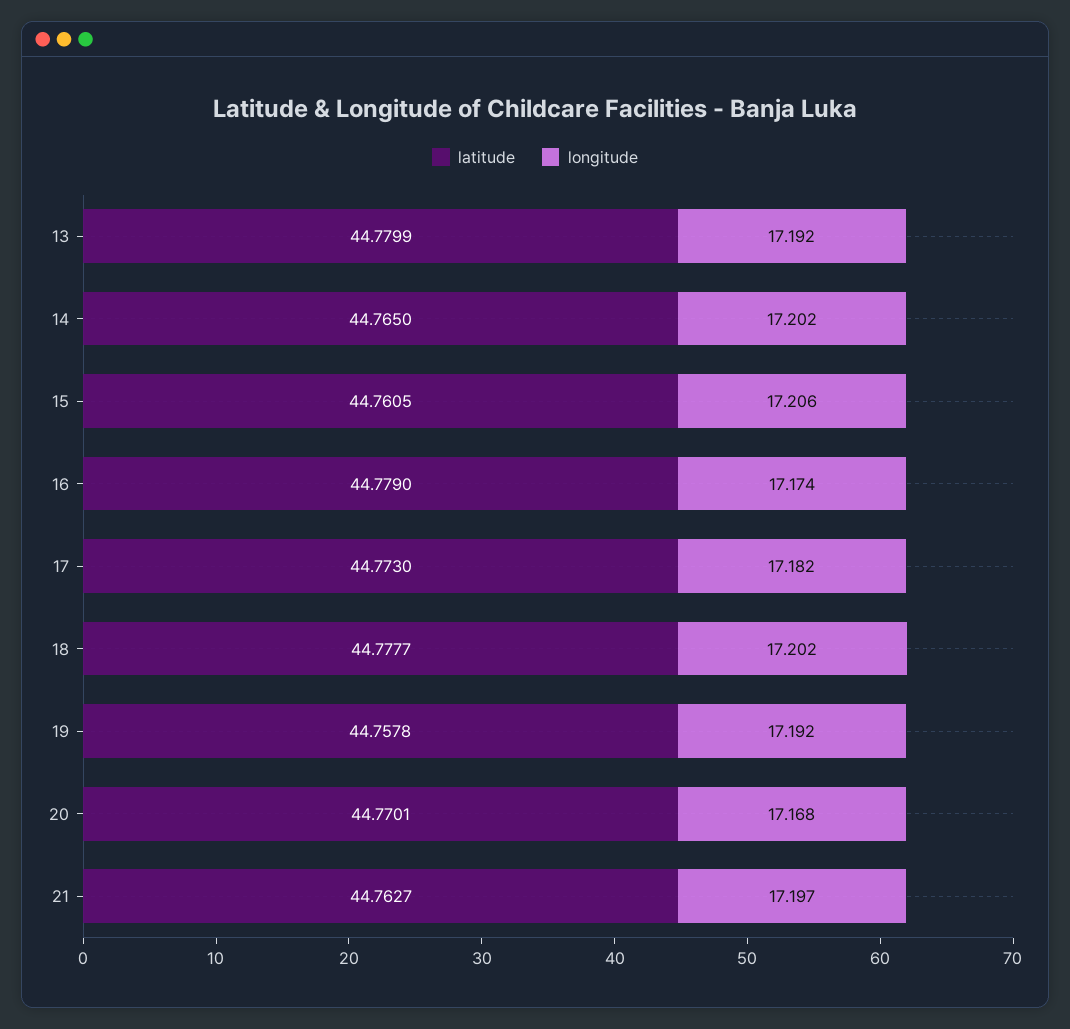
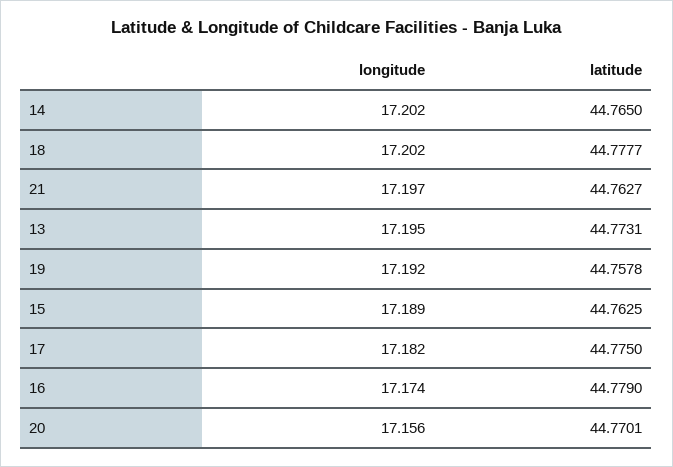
  {
    "latitude": {
-     "13": 44.7799,
+     "13": 44.7731,
      "14": 44.765,
-     "15": 44.7605,
+     "15": 44.7625,
      "16": 44.779,
-     "17": 44.773,
+     "17": 44.775,
      "18": 44.7777,
      "19": 44.7578,
      "20": 44.7701,
      "21": 44.7627
    },
    "longitude": {
-     "13": 17.192,
+     "13": 17.195,
      "14": 17.202,
-     "15": 17.206,
+     "15": 17.189,
      "16": 17.174,
      "17": 17.182,
      "18": 17.202,
      "19": 17.192,
-     "20": 17.168,
+     "20": 17.156,
      "21": 17.197
    }
  }

